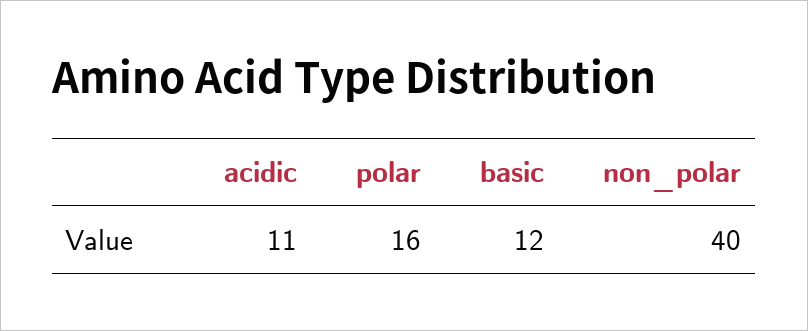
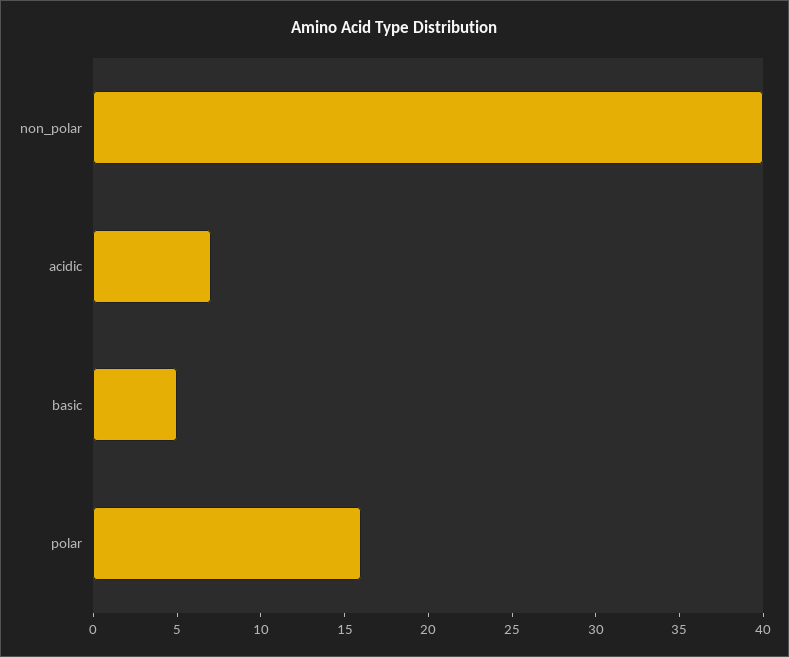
  {
-   "acidic": 11,
+   "acidic": 7,
    "polar": 16,
-   "basic": 12,
+   "basic": 5,
    "non_polar": 40
  }

